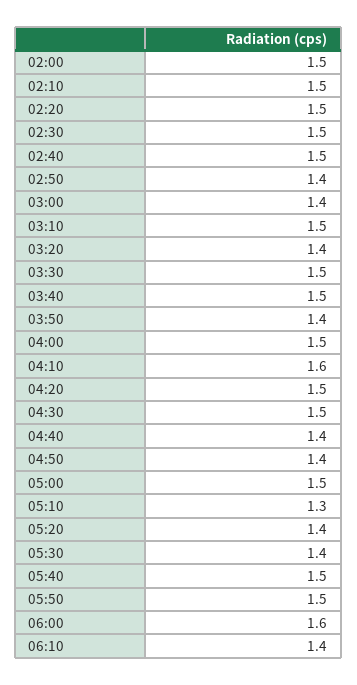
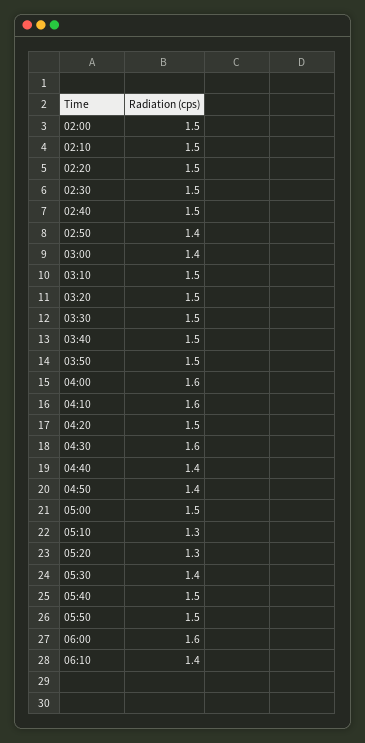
  {
    "02:00": 1.5,
    "02:10": 1.5,
    "02:20": 1.5,
    "02:30": 1.5,
    "02:40": 1.5,
    "02:50": 1.4,
    "03:00": 1.4,
    "03:10": 1.5,
-   "03:20": 1.4,
+   "03:20": 1.5,
    "03:30": 1.5,
    "03:40": 1.5,
-   "03:50": 1.4,
+   "03:50": 1.5,
-   "04:00": 1.5,
+   "04:00": 1.6,
    "04:10": 1.6,
    "04:20": 1.5,
-   "04:30": 1.5,
+   "04:30": 1.6,
    "04:40": 1.4,
    "04:50": 1.4,
    "05:00": 1.5,
    "05:10": 1.3,
-   "05:20": 1.4,
+   "05:20": 1.3,
    "05:30": 1.4,
    "05:40": 1.5,
    "05:50": 1.5,
    "06:00": 1.6,
    "06:10": 1.4
  }

